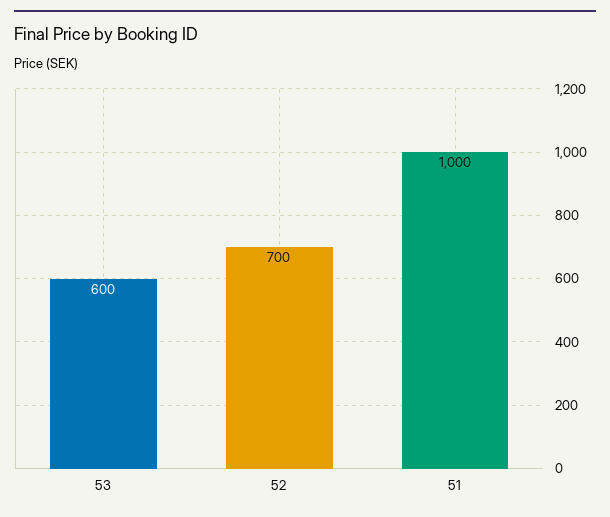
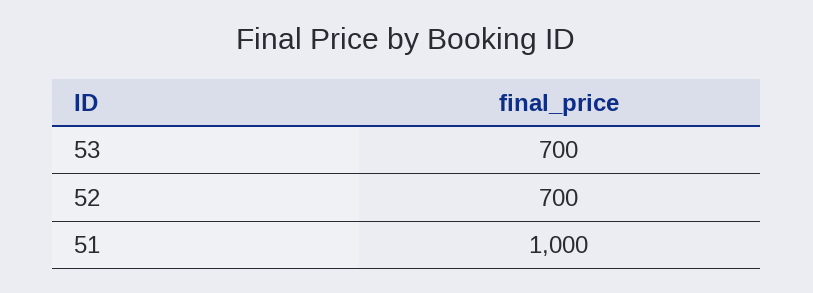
  {
-   "53": 600,
+   "53": 700,
    "52": 700,
    "51": 1000
  }

